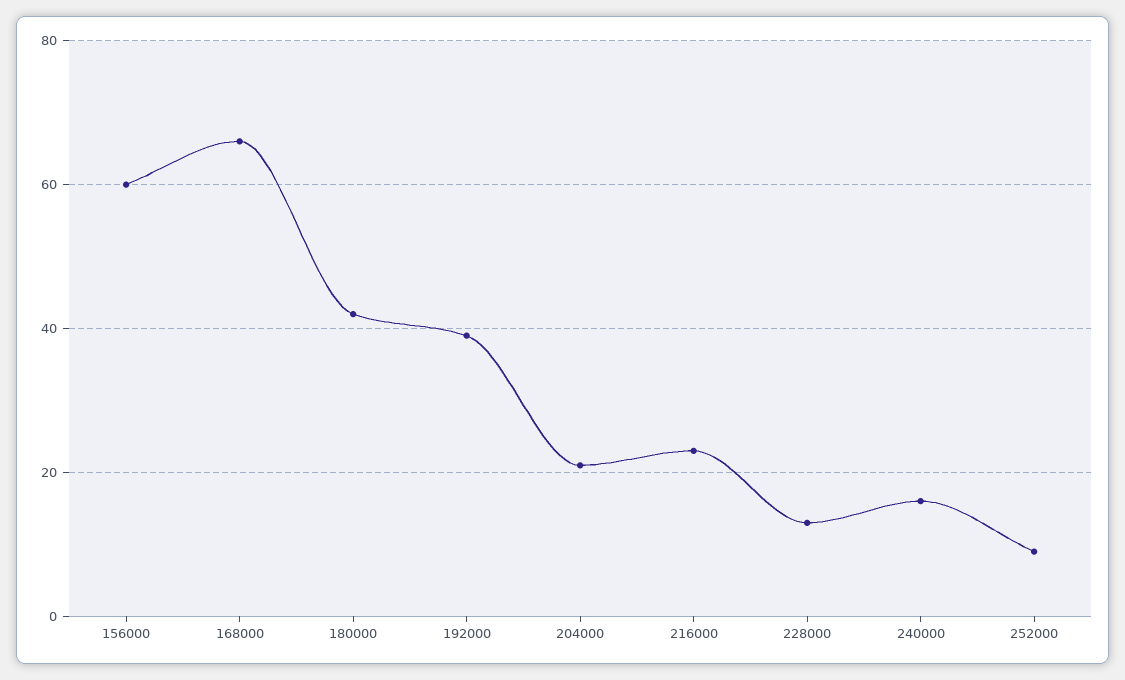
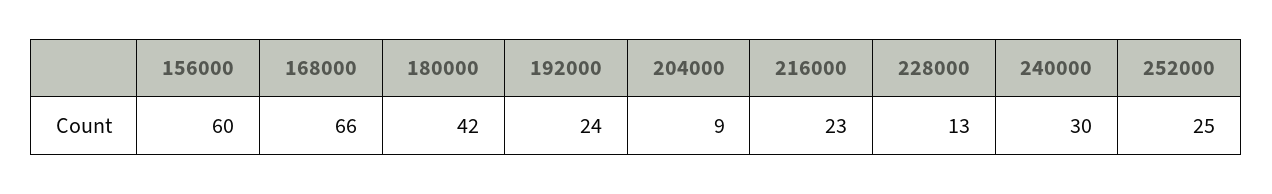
  {
    "156000": 60,
    "168000": 66,
    "180000": 42,
-   "192000": 40,
+   "192000": 24,
-   "204000": 20,
+   "204000": 9,
    "216000": 23,
    "228000": 13,
-   "240000": 15,
+   "240000": 30,
-   "252000": 10
+   "252000": 25
  }

